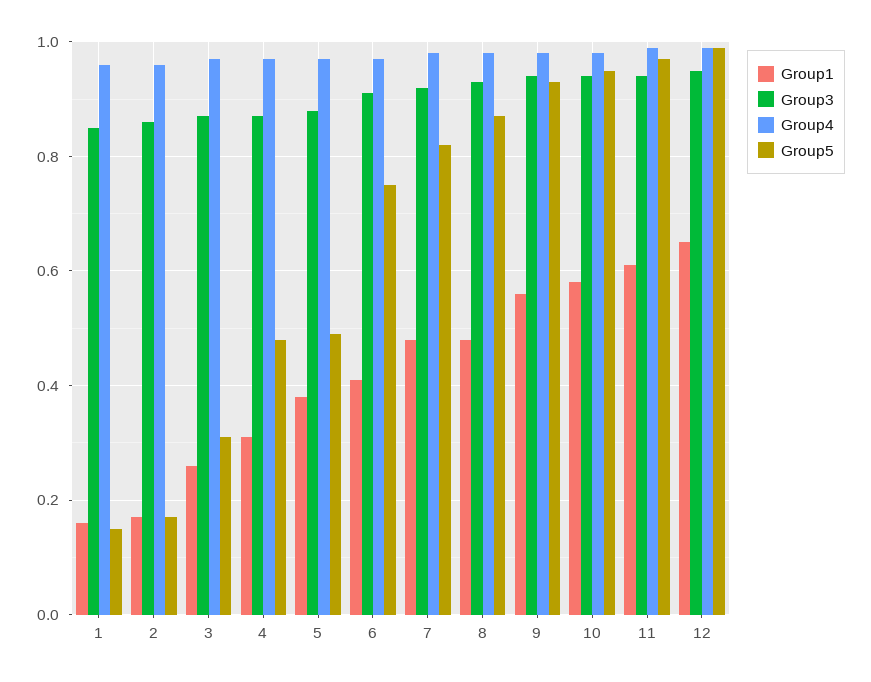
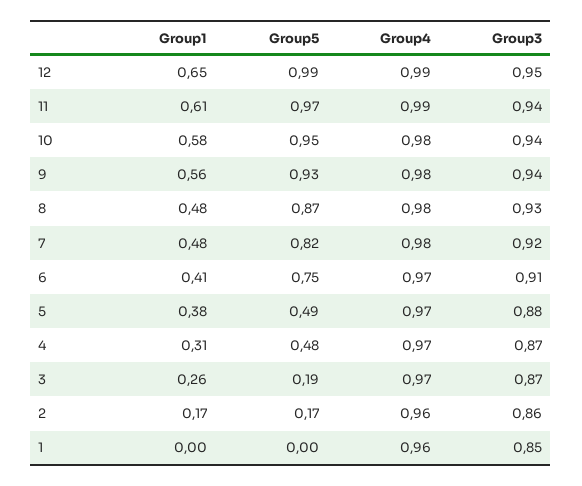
  {
    "Group1": {
-     "1": 0.15,
+     "1": 0,
      "2": 0.17,
      "3": 0.26,
      "4": 0.31,
      "5": 0.38,
      "6": 0.41,
      "7": 0.48,
      "8": 0.48,
      "9": 0.56,
      "10": 0.58,
      "11": 0.61,
      "12": 0.65
    },
    "Group3": {
      "1": 0.85,
      "2": 0.86,
      "3": 0.87,
      "4": 0.87,
      "5": 0.88,
      "6": 0.91,
      "7": 0.92,
      "8": 0.93,
      "9": 0.94,
      "10": 0.94,
      "11": 0.94,
      "12": 0.95
    },
    "Group4": {
      "1": 0.96,
      "2": 0.96,
      "3": 0.97,
      "4": 0.97,
      "5": 0.97,
      "6": 0.97,
      "7": 0.98,
      "8": 0.98,
      "9": 0.98,
      "10": 0.98,
      "11": 0.99,
      "12": 0.99
    },
    "Group5": {
-     "1": 0.15,
+     "1": 0,
      "2": 0.17,
-     "3": 0.3,
+     "3": 0.19,
      "4": 0.48,
      "5": 0.49,
      "6": 0.75,
      "7": 0.82,
      "8": 0.87,
      "9": 0.93,
      "10": 0.95,
      "11": 0.97,
      "12": 0.99
    }
  }

